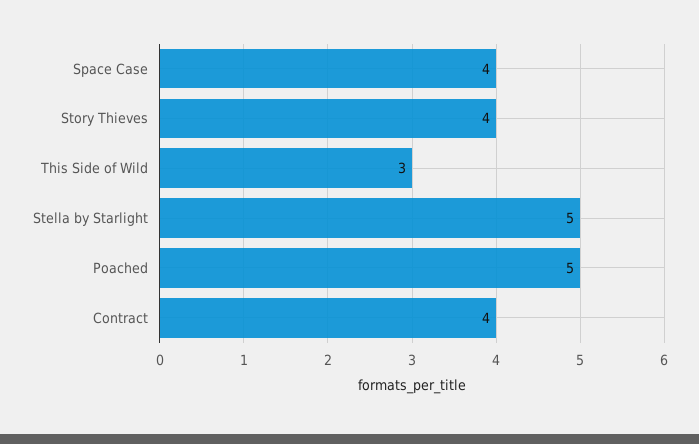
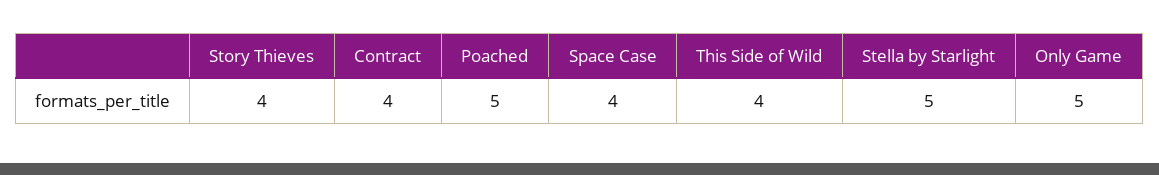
  {
    "Space Case": 4,
    "Story Thieves": 4,
-   "This Side of Wild": 3,
+   "This Side of Wild": 4,
    "Stella by Starlight": 5,
    "Poached": 5,
-   "Contract": 4
+   "Contract": 4,
+   "Only Game": 5
  }

